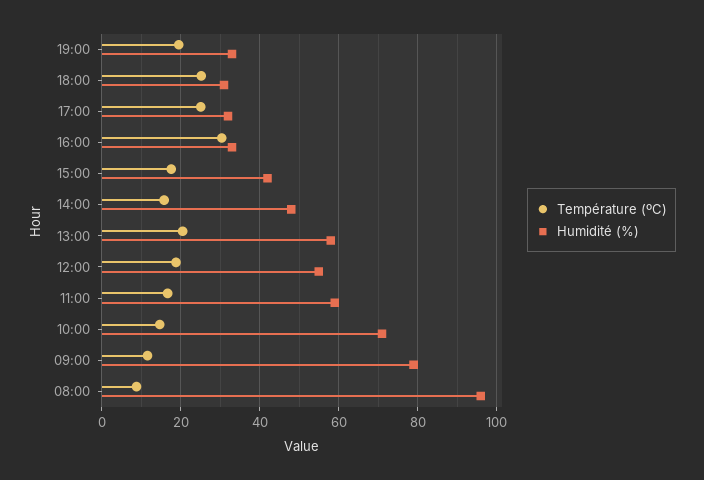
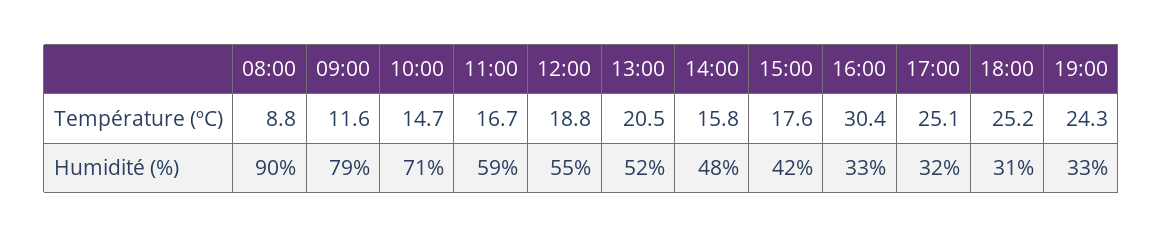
  {
    "Température (ºC)": {
-     "19:00": 20,
+     "19:00": 24.3,
      "18:00": 25.2,
      "17:00": 25.1,
      "16:00": 30.4,
      "15:00": 17.6,
      "14:00": 15.8,
      "13:00": 20.5,
      "12:00": 18.8,
      "11:00": 16.7,
      "10:00": 14.7,
      "09:00": 11.6,
      "08:00": 8.8
    },
    "Humidité (%)": {
      "19:00": 33,
      "18:00": 31,
      "17:00": 32,
      "16:00": 33,
      "15:00": 42,
      "14:00": 48,
-     "13:00": 58,
+     "13:00": 52,
      "12:00": 55,
      "11:00": 59,
      "10:00": 71,
      "09:00": 79,
-     "08:00": 96
+     "08:00": 90
    }
  }

